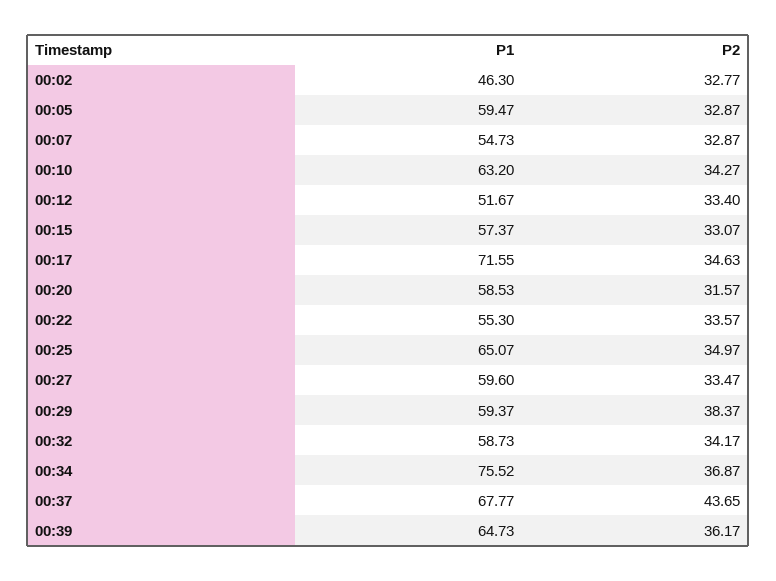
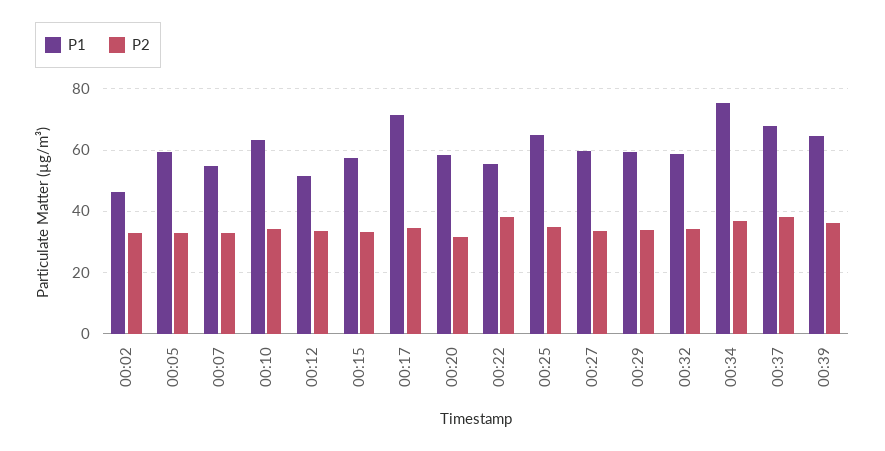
  {
    "P1": {
      "00:02": 46.3,
      "00:05": 59.47,
      "00:07": 54.73,
      "00:10": 63.2,
      "00:12": 51.67,
      "00:15": 57.37,
      "00:17": 71.55,
      "00:20": 58.53,
      "00:22": 55.3,
      "00:25": 65.07,
      "00:27": 59.6,
      "00:29": 59.37,
      "00:32": 58.73,
      "00:34": 75.52,
      "00:37": 67.77,
      "00:39": 64.73
    },
    "P2": {
      "00:02": 32.77,
      "00:05": 32.87,
      "00:07": 32.87,
      "00:10": 34.27,
      "00:12": 33.4,
      "00:15": 33.07,
      "00:17": 34.63,
      "00:20": 31.57,
-     "00:22": 33.57,
+     "00:22": 38,
      "00:25": 34.97,
      "00:27": 33.47,
-     "00:29": 38.37,
+     "00:29": 34,
      "00:32": 34.17,
      "00:34": 36.87,
-     "00:37": 43.65,
+     "00:37": 38,
      "00:39": 36.17
    }
  }

